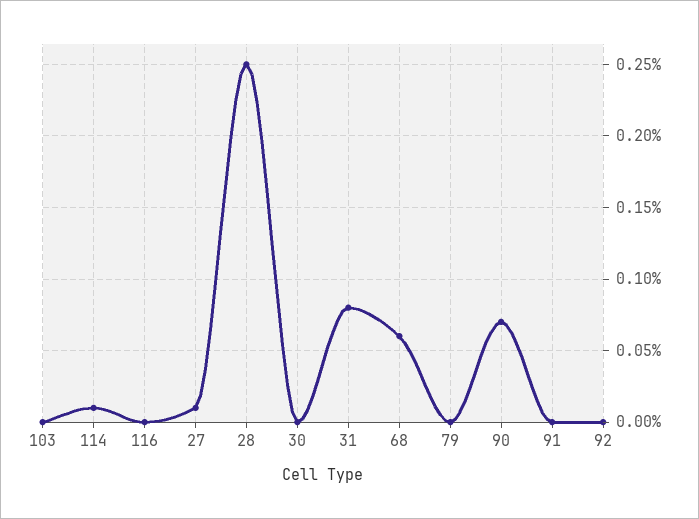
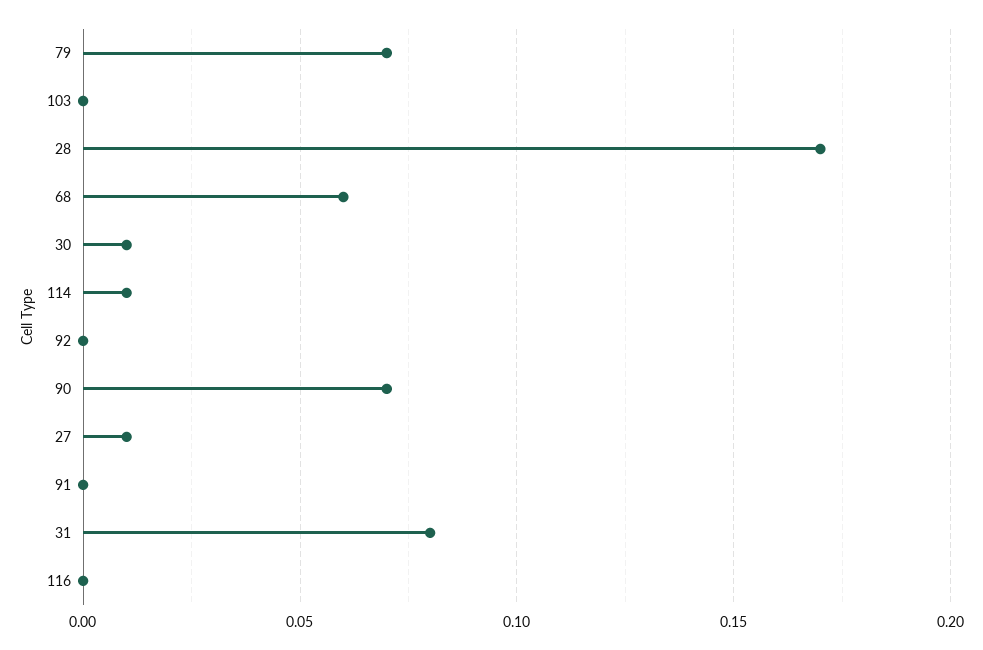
  {
    "103": 0,
    "114": 0.01,
    "116": 0,
    "27": 0.01,
-   "28": 0.25,
+   "28": 0.17,
-   "30": 0,
+   "30": 0.01,
    "31": 0.08,
    "68": 0.06,
-   "79": 0,
+   "79": 0.07,
    "90": 0.07,
    "91": 0,
    "92": 0
  }

